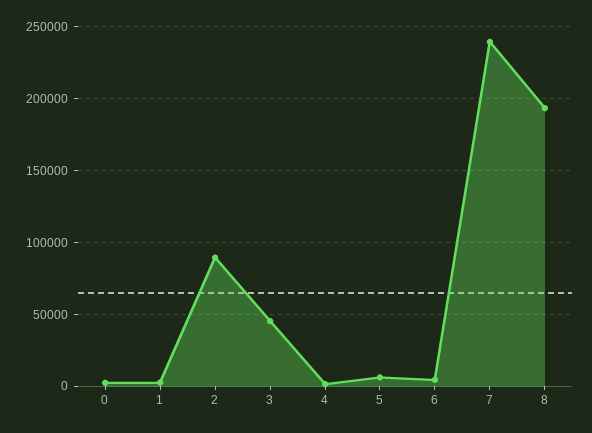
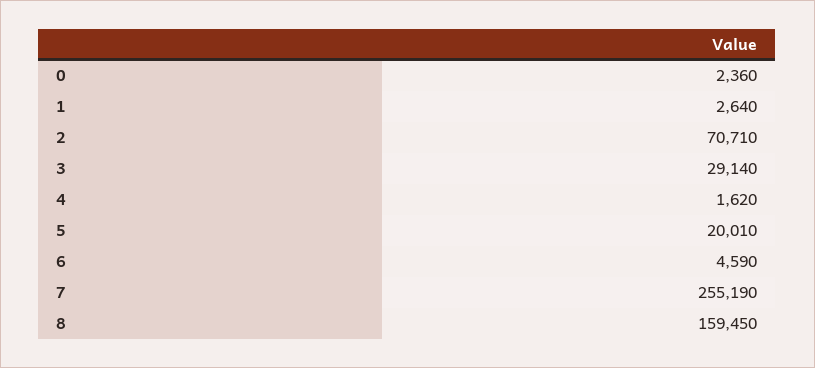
  {
    "0": 2360,
    "1": 2640,
-   "2": 90000,
+   "2": 70710,
-   "3": 45000,
+   "3": 29140,
    "4": 1620,
-   "5": 5000,
+   "5": 20010,
    "6": 4590,
-   "7": 240000,
+   "7": 255190,
-   "8": 195000
+   "8": 159450
  }

